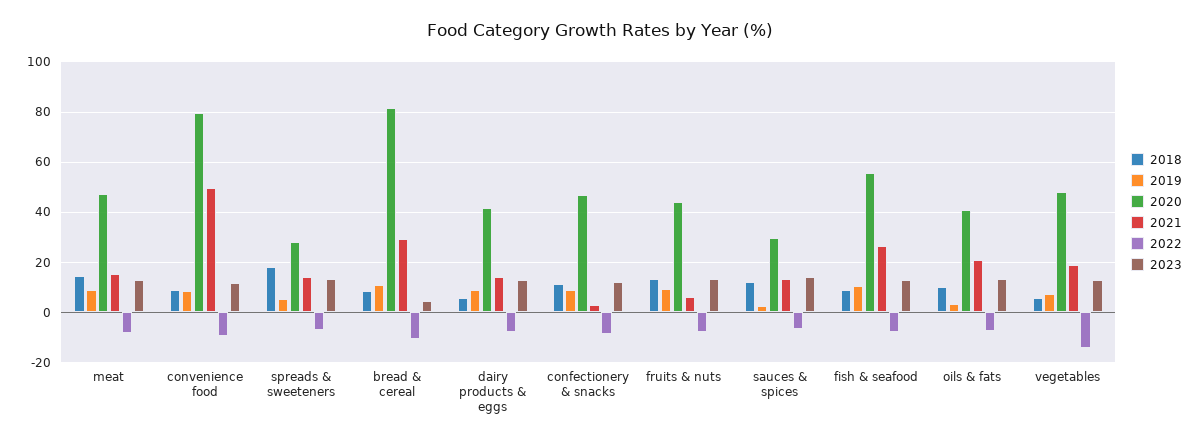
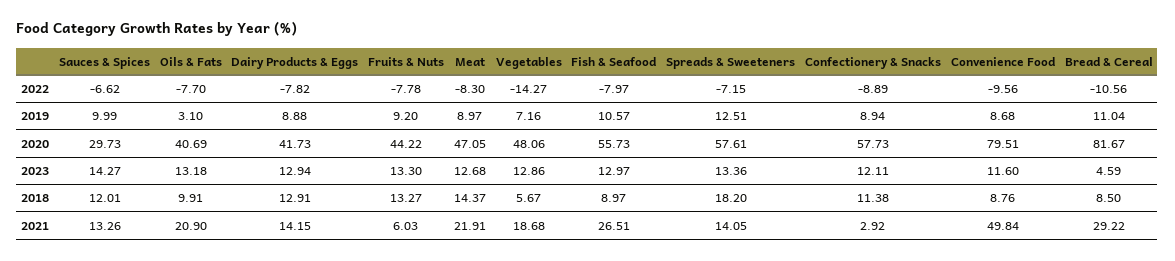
  {
    "2018": {
      "meat": 14.37,
      "convenience food": 8.76,
      "spreads & sweeteners": 18.2,
      "bread & cereal": 8.5,
-     "dairy products & eggs": 5,
+     "dairy products & eggs": 12.91,
      "confectionery & snacks": 11.38,
      "fruits & nuts": 13.27,
      "sauces & spices": 12.01,
      "fish & seafood": 8.97,
      "oils & fats": 9.91,
      "vegetables": 5.67
    },
    "2019": {
      "meat": 8.97,
      "convenience food": 8.68,
-     "spreads & sweeteners": 5,
+     "spreads & sweeteners": 12.51,
      "bread & cereal": 11.04,
      "dairy products & eggs": 8.88,
      "confectionery & snacks": 8.94,
      "fruits & nuts": 9.2,
-     "sauces & spices": 2.5,
+     "sauces & spices": 9.99,
      "fish & seafood": 10.57,
      "oils & fats": 3.1,
      "vegetables": 7.16
    },
    "2020": {
      "meat": 47.05,
      "convenience food": 79.51,
-     "spreads & sweeteners": 27.5,
+     "spreads & sweeteners": 57.61,
      "bread & cereal": 81.67,
      "dairy products & eggs": 41.73,
-     "confectionery & snacks": 47.5,
+     "confectionery & snacks": 57.73,
      "fruits & nuts": 44.22,
      "sauces & spices": 29.73,
      "fish & seafood": 55.73,
      "oils & fats": 40.69,
      "vegetables": 48.06
    },
    "2021": {
-     "meat": 15,
+     "meat": 21.91,
      "convenience food": 49.84,
      "spreads & sweeteners": 14.05,
      "bread & cereal": 29.22,
      "dairy products & eggs": 14.15,
      "confectionery & snacks": 2.92,
      "fruits & nuts": 6.03,
      "sauces & spices": 13.26,
      "fish & seafood": 26.51,
      "oils & fats": 20.9,
      "vegetables": 18.68
    },
    "2022": {
      "meat": -8.3,
      "convenience food": -9.56,
      "spreads & sweeteners": -7.15,
      "bread & cereal": -10.56,
      "dairy products & eggs": -7.82,
      "confectionery & snacks": -8.89,
      "fruits & nuts": -7.78,
      "sauces & spices": -6.62,
      "fish & seafood": -7.97,
      "oils & fats": -7.7,
      "vegetables": -14.27
    },
    "2023": {
      "meat": 12.68,
      "convenience food": 11.6,
      "spreads & sweeteners": 13.36,
      "bread & cereal": 4.59,
      "dairy products & eggs": 12.94,
      "confectionery & snacks": 12.11,
      "fruits & nuts": 13.3,
      "sauces & spices": 14.27,
      "fish & seafood": 12.97,
      "oils & fats": 13.18,
      "vegetables": 12.86
    }
  }

